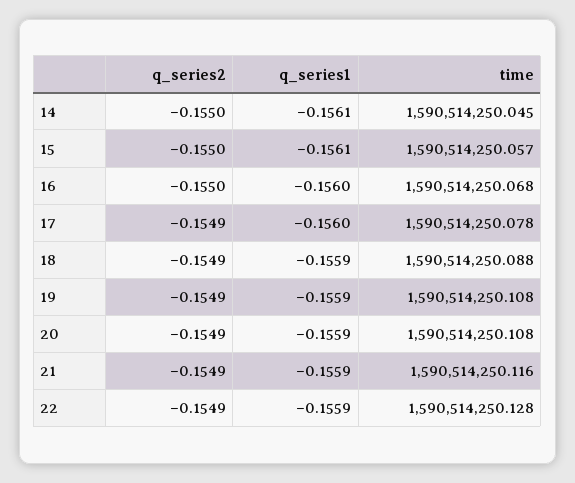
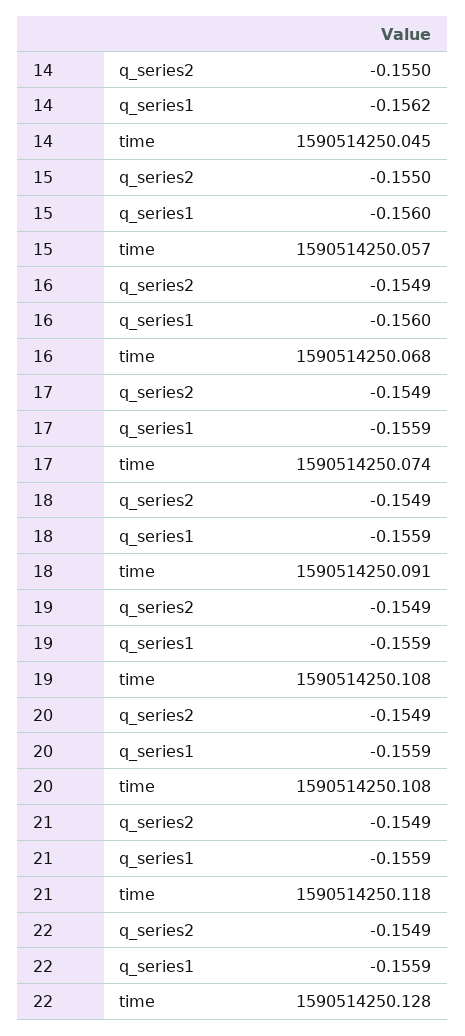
  {
    "q_series2": {
      "14": -0.155,
      "15": -0.155,
-     "16": -0.155,
+     "16": -0.1549,
      "17": -0.1549,
      "18": -0.1549,
      "19": -0.1549,
      "20": -0.1549,
      "21": -0.1549,
      "22": -0.1549
    },
    "q_series1": {
-     "14": -0.1561,
+     "14": -0.1562,
-     "15": -0.1561,
+     "15": -0.156,
      "16": -0.156,
-     "17": -0.156,
+     "17": -0.1559,
      "18": -0.1559,
      "19": -0.1559,
      "20": -0.1559,
      "21": -0.1559,
      "22": -0.1559
    },
    "time": {
      "14": 1590514250.045,
      "15": 1590514250.057,
      "16": 1590514250.068,
-     "17": 1590514250.078,
+     "17": 1590514250.074,
-     "18": 1590514250.088,
+     "18": 1590514250.091,
      "19": 1590514250.108,
      "20": 1590514250.108,
-     "21": 1590514250.116,
+     "21": 1590514250.118,
      "22": 1590514250.128
    }
  }

